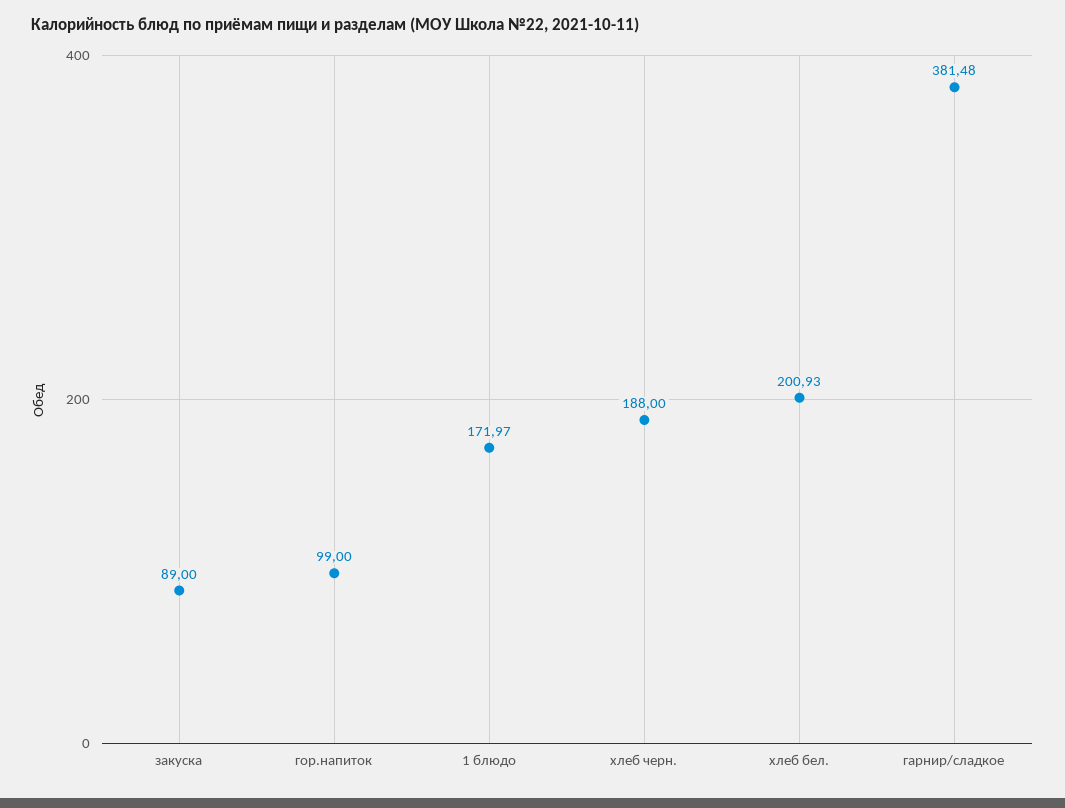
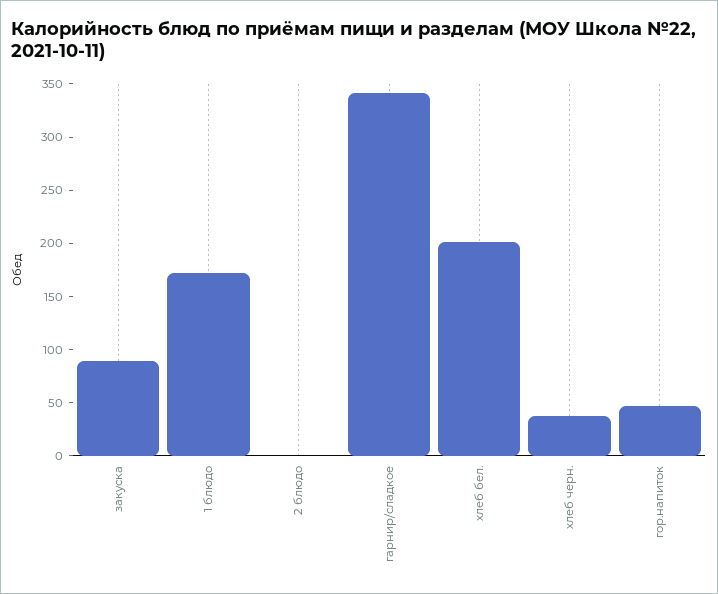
  {
    "закуска": 89,
-   "гор.напиток": 99,
+   "гор.напиток": 50,
    "1 блюдо": 171.97,
-   "хлеб черн.": 188,
+   "хлеб черн.": 40,
    "хлеб бел.": 200.93,
-   "гарнир/сладкое": 381.48
+   "гарнир/сладкое": 340,
+   "2 блюдо": 0
  }

